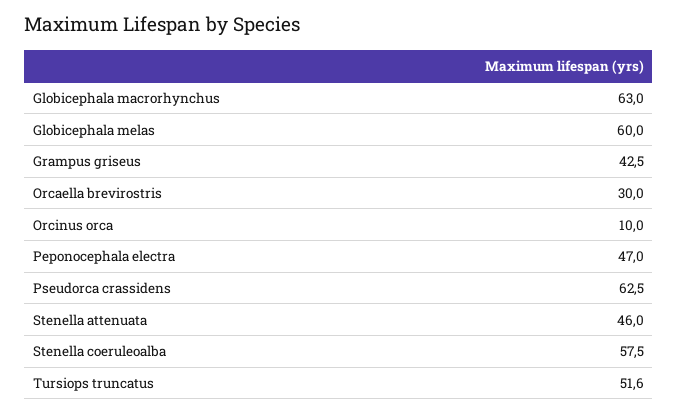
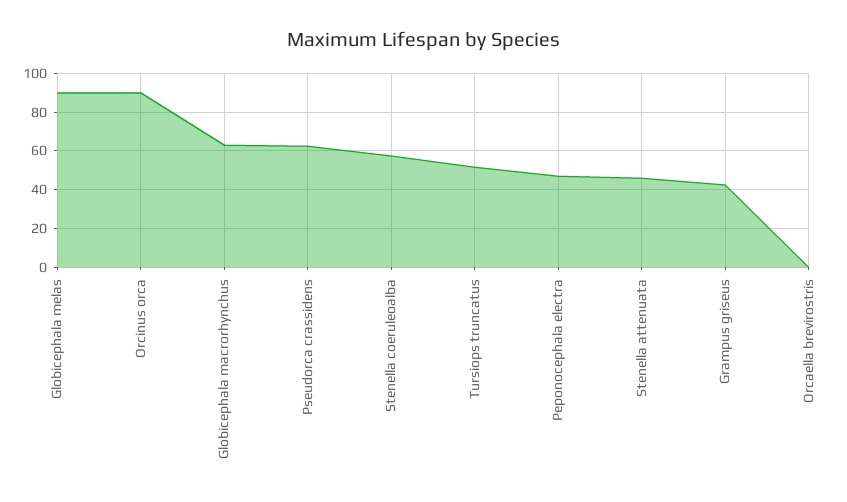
  {
    "Globicephala macrorhynchus": 63,
-   "Globicephala melas": 60,
+   "Globicephala melas": 90,
    "Grampus griseus": 42.5,
-   "Orcaella brevirostris": 30,
+   "Orcaella brevirostris": 0,
-   "Orcinus orca": 10,
+   "Orcinus orca": 90,
    "Peponocephala electra": 47,
    "Pseudorca crassidens": 62.5,
    "Stenella attenuata": 46,
    "Stenella coeruleoalba": 57.5,
    "Tursiops truncatus": 51.6
  }

